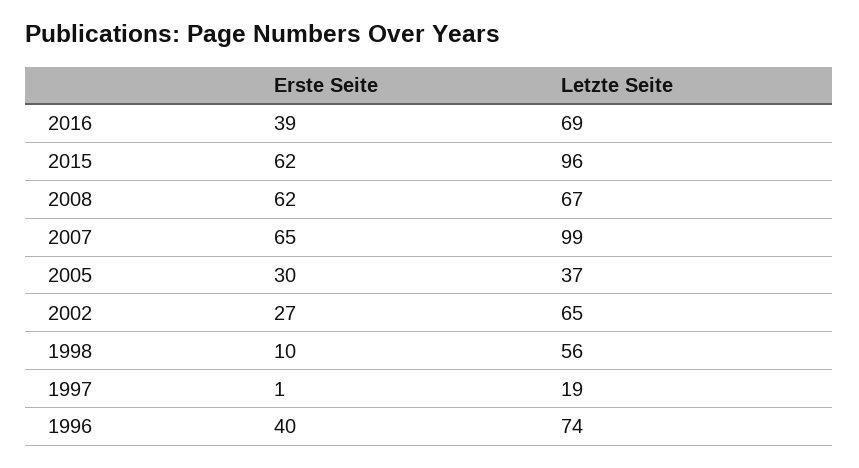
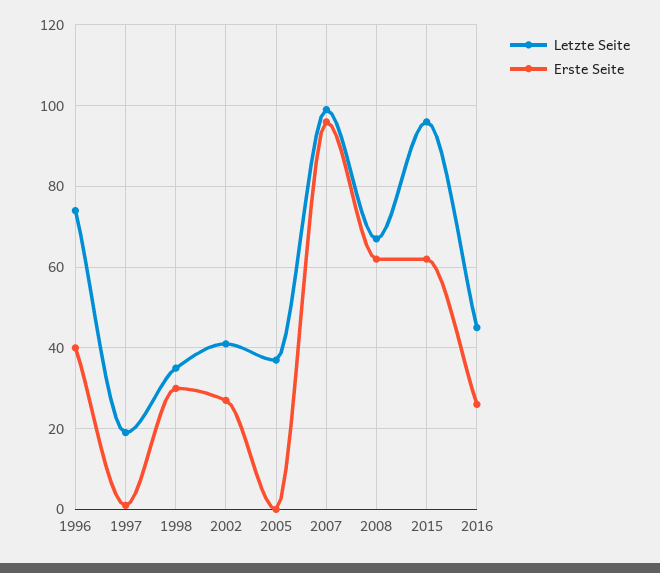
  {
    "Erste Seite": {
-     "2016": 39,
+     "2016": 25,
      "2015": 62,
      "2008": 62,
-     "2007": 65,
+     "2007": 95,
-     "2005": 30,
+     "2005": 0,
      "2002": 27,
-     "1998": 10,
+     "1998": 30,
      "1997": 1,
      "1996": 40
    },
    "Letzte Seite": {
-     "2016": 69,
+     "2016": 45,
      "2015": 96,
      "2008": 67,
      "2007": 99,
      "2005": 37,
-     "2002": 65,
+     "2002": 40,
-     "1998": 56,
+     "1998": 35,
      "1997": 19,
      "1996": 74
    }
  }

